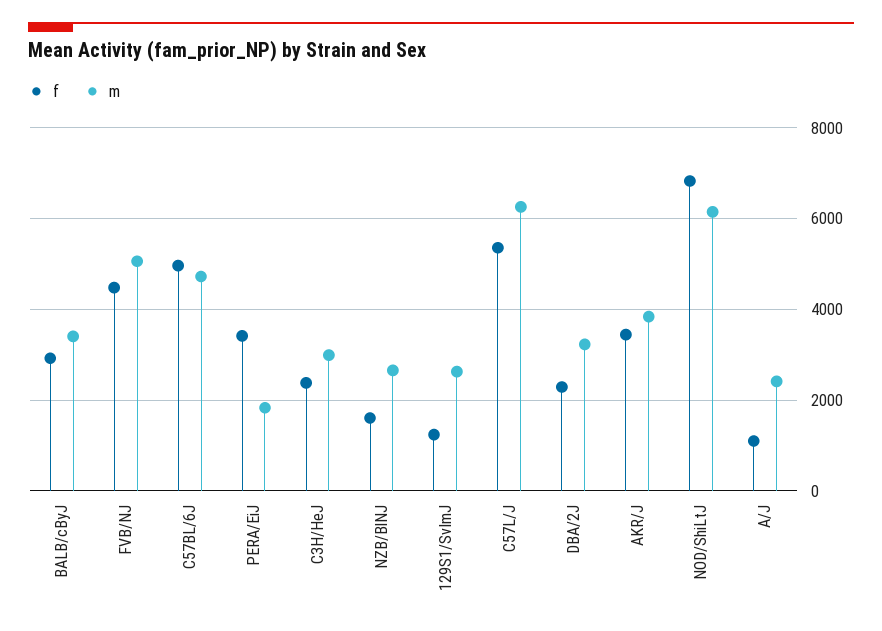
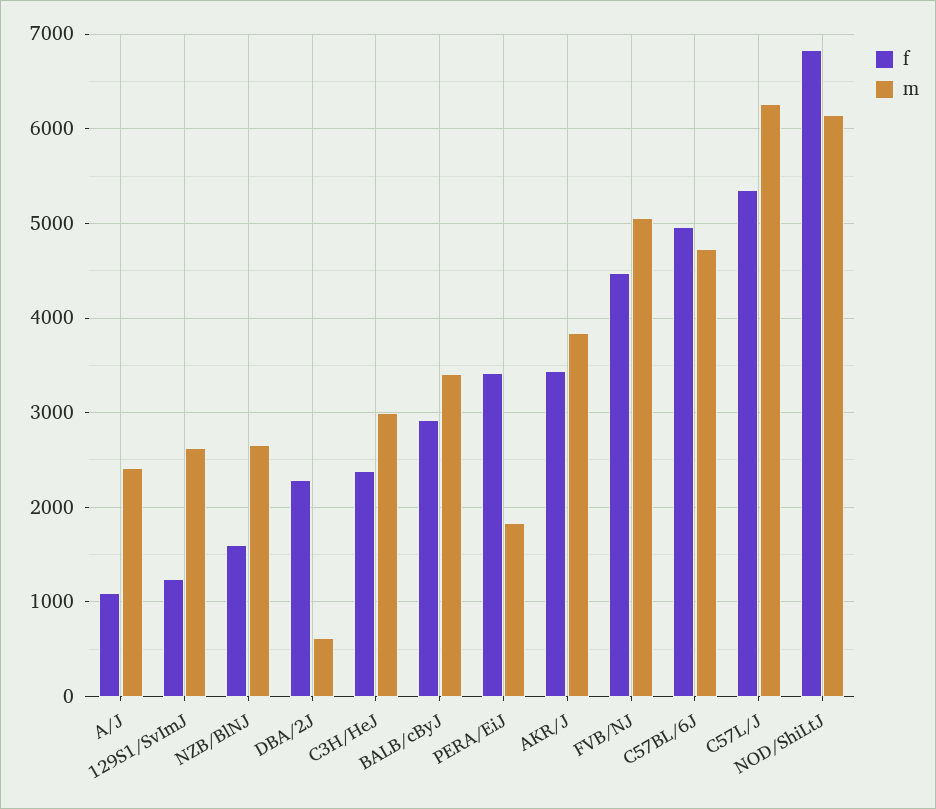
  {
    "f": {
      "BALB/cByJ": 2900,
      "FVB/NJ": 4500,
      "C57BL/6J": 5000,
      "PERA/EiJ": 3400,
      "C3H/HeJ": 2400,
      "NZB/BlNJ": 1600,
      "129S1/SvImJ": 1200,
      "C57L/J": 5400,
      "DBA/2J": 2300,
      "AKR/J": 3400,
      "NOD/ShiLtJ": 6800,
      "A/J": 1100
    },
    "m": {
      "BALB/cByJ": 3400,
      "FVB/NJ": 5100,
      "C57BL/6J": 4700,
      "PERA/EiJ": 1800,
      "C3H/HeJ": 3000,
      "NZB/BlNJ": 2700,
      "129S1/SvImJ": 2600,
      "C57L/J": 6300,
-     "DBA/2J": 3200,
+     "DBA/2J": 600,
      "AKR/J": 3800,
      "NOD/ShiLtJ": 6200,
      "A/J": 2400
    }
  }

